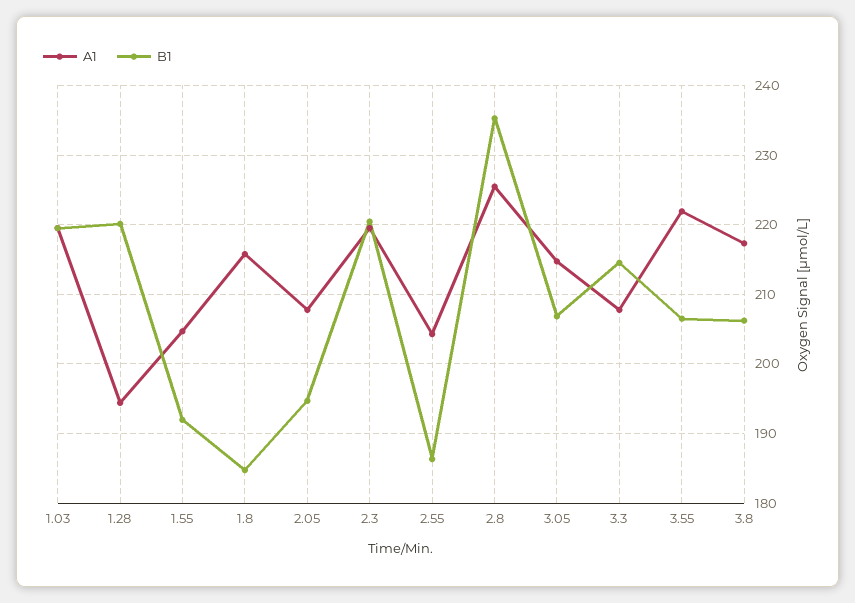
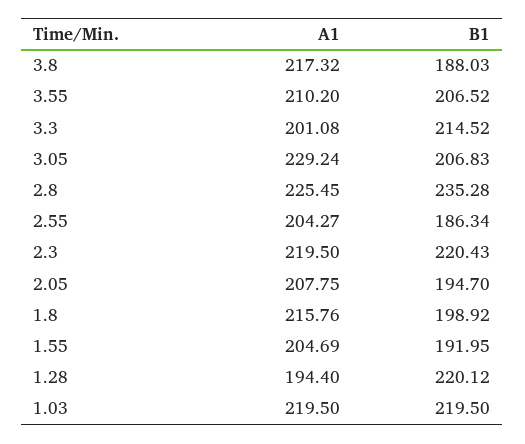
  {
    "A1": {
      "1.03": 219.5,
      "1.28": 194.4,
      "1.55": 204.69,
      "1.8": 215.76,
      "2.05": 207.75,
      "2.3": 219.5,
      "2.55": 204.27,
      "2.8": 225.45,
-     "3.05": 215,
+     "3.05": 229.24,
-     "3.3": 208,
+     "3.3": 201.08,
-     "3.55": 222,
+     "3.55": 210.2,
      "3.8": 217.32
    },
    "B1": {
      "1.03": 219.5,
      "1.28": 220.12,
      "1.55": 191.95,
-     "1.8": 185,
+     "1.8": 198.92,
      "2.05": 194.7,
      "2.3": 220.43,
      "2.55": 186.34,
      "2.8": 235.28,
      "3.05": 206.83,
      "3.3": 214.52,
      "3.55": 206.52,
-     "3.8": 206
+     "3.8": 188.03
    }
  }

